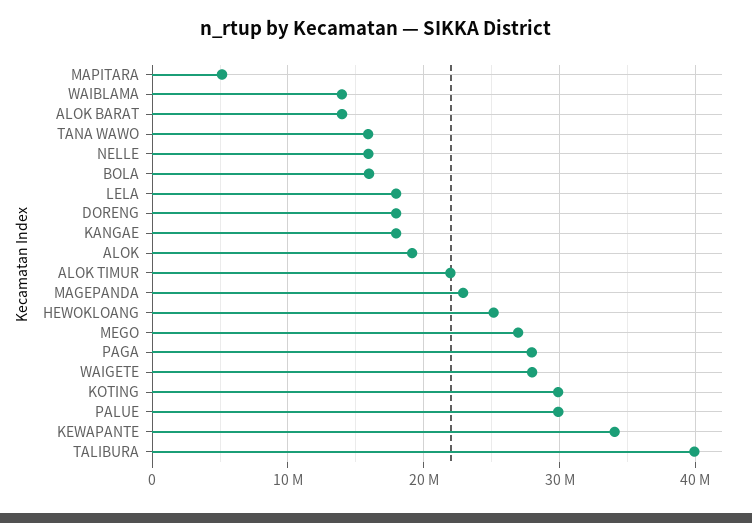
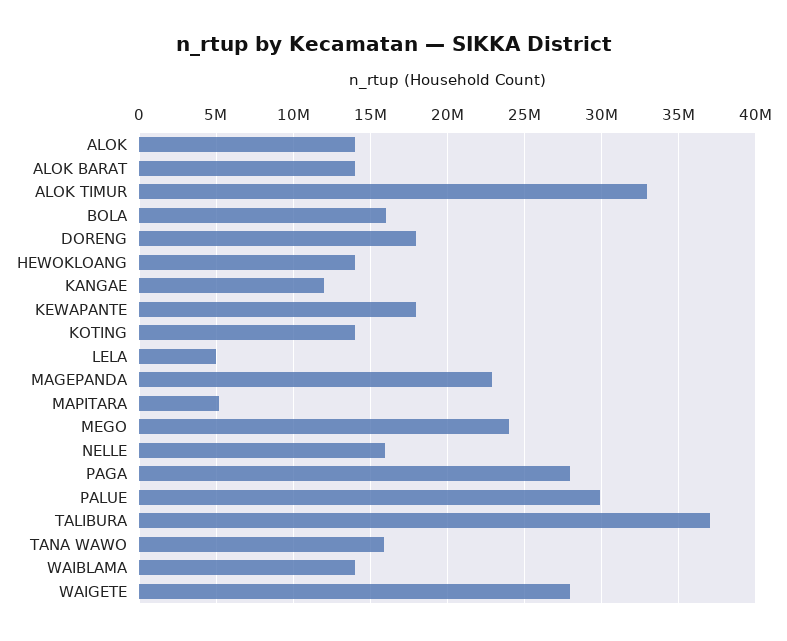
  {
    "MAPITARA": 5000000,
    "WAIBLAMA": 14000000,
    "ALOK BARAT": 14000000,
    "TANA WAWO": 16000000,
    "NELLE": 16000000,
    "BOLA": 16000000,
-   "LELA": 18000000,
+   "LELA": 5000000,
    "DORENG": 18000000,
-   "KANGAE": 18000000,
+   "KANGAE": 12000000,
-   "ALOK": 19000000,
+   "ALOK": 14000000,
-   "ALOK TIMUR": 22000000,
+   "ALOK TIMUR": 33000000,
    "MAGEPANDA": 23000000,
-   "HEWOKLOANG": 25000000,
+   "HEWOKLOANG": 14000000,
-   "MEGO": 27000000,
+   "MEGO": 24000000,
    "PAGA": 28000000,
    "WAIGETE": 28000000,
-   "KOTING": 30000000,
+   "KOTING": 14000000,
    "PALUE": 30000000,
-   "KEWAPANTE": 34000000,
+   "KEWAPANTE": 18000000,
-   "TALIBURA": 40000000
+   "TALIBURA": 37000000
  }

